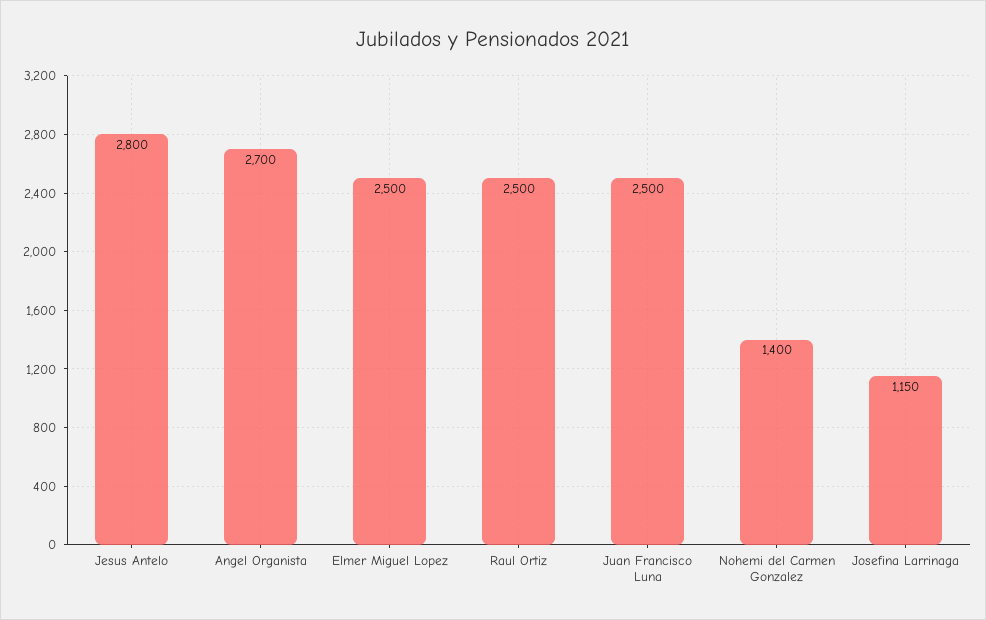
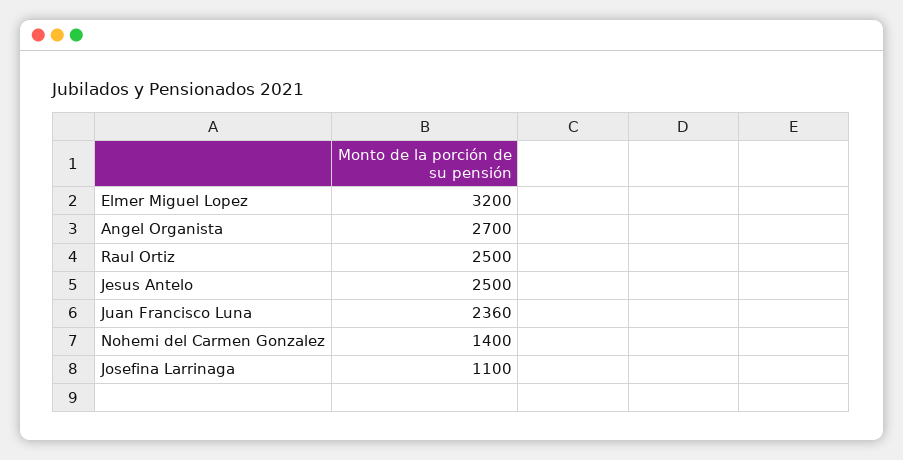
  {
-   "Jesus Antelo": 2800,
+   "Jesus Antelo": 2500,
    "Angel Organista": 2700,
-   "Elmer Miguel Lopez": 2500,
+   "Elmer Miguel Lopez": 3200,
    "Raul Ortiz": 2500,
-   "Juan Francisco Luna": 2500,
+   "Juan Francisco Luna": 2360,
    "Nohemi del Carmen Gonzalez": 1400,
-   "Josefina Larrinaga": 1150
+   "Josefina Larrinaga": 1100
  }

